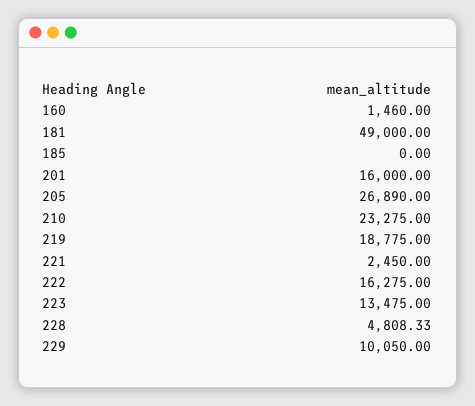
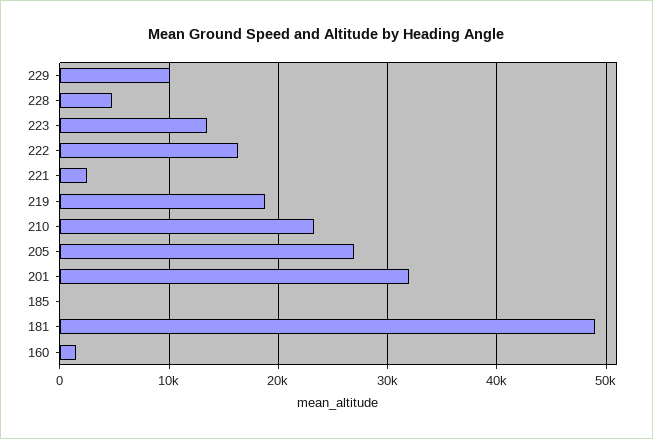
  {
    "160": 1460,
    "181": 49000,
    "185": 0,
-   "201": 16000,
+   "201": 32000,
    "205": 26890,
    "210": 23275,
    "219": 18775,
    "221": 2450,
    "222": 16275,
    "223": 13475,
    "228": 4808.33,
    "229": 10050
  }

